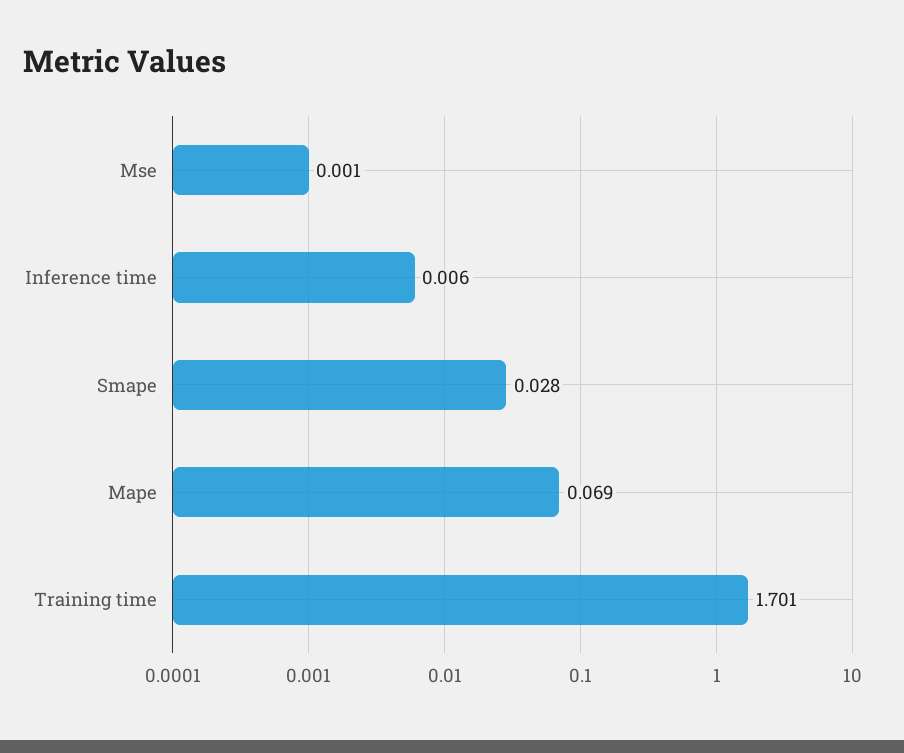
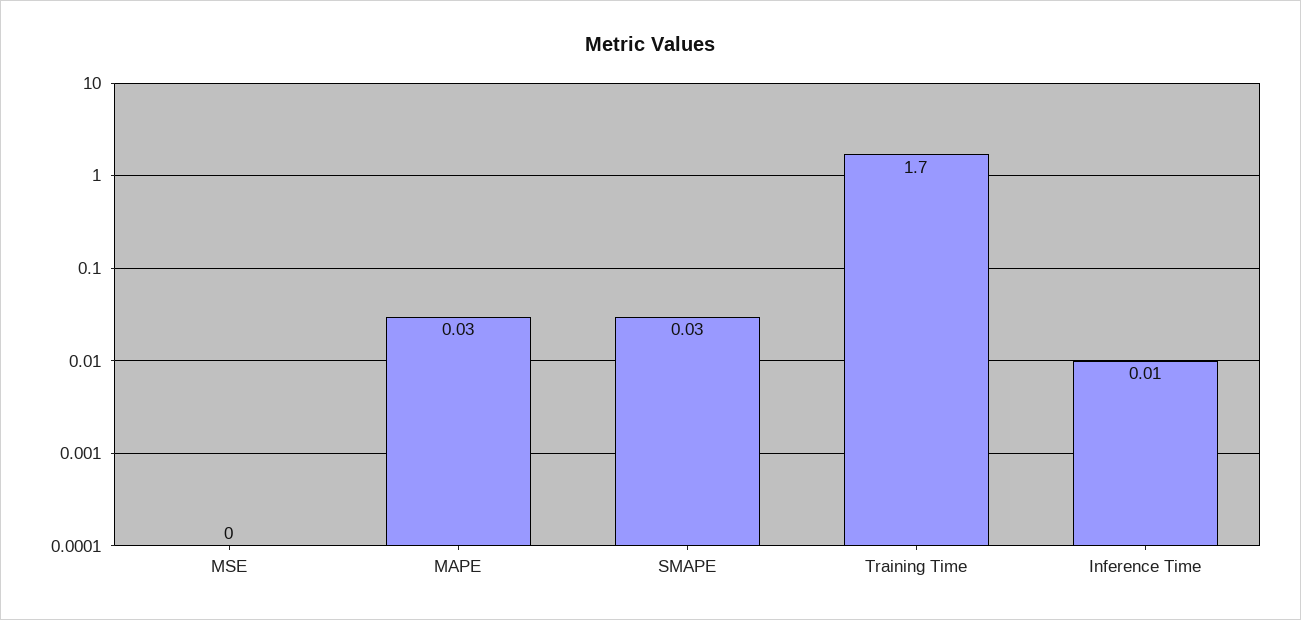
  {
    "Mse": 0.001,
    "Inference time": 0.006,
    "Smape": 0.028,
-   "Mape": 0.069,
+   "Mape": 0.03,
    "Training time": 1.701
  }

